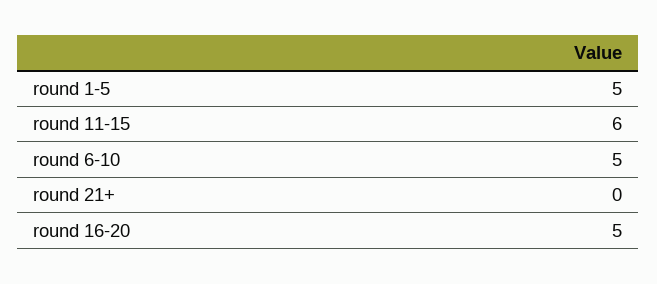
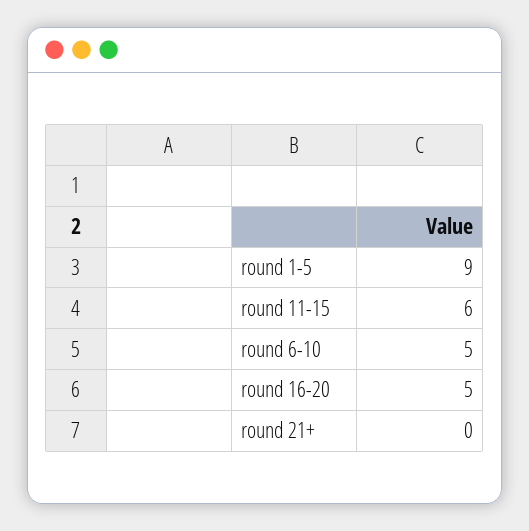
  {
-   "round 1-5": 5,
+   "round 1-5": 9,
    "round 11-15": 6,
    "round 6-10": 5,
    "round 21+": 0,
    "round 16-20": 5
  }

